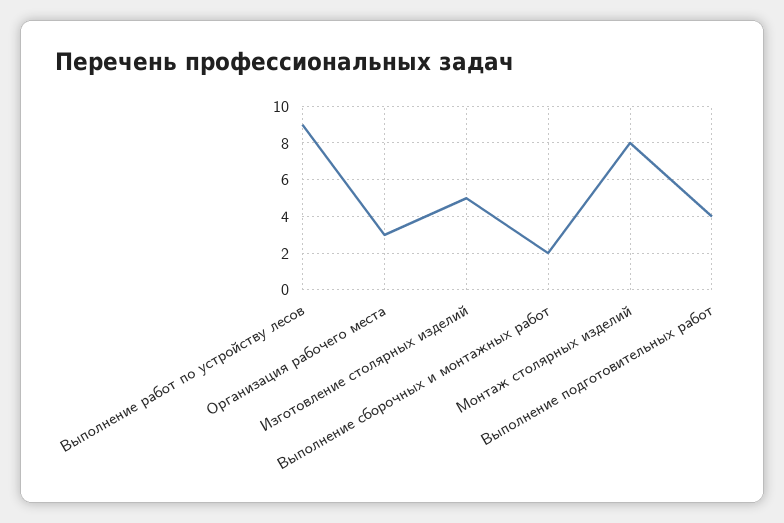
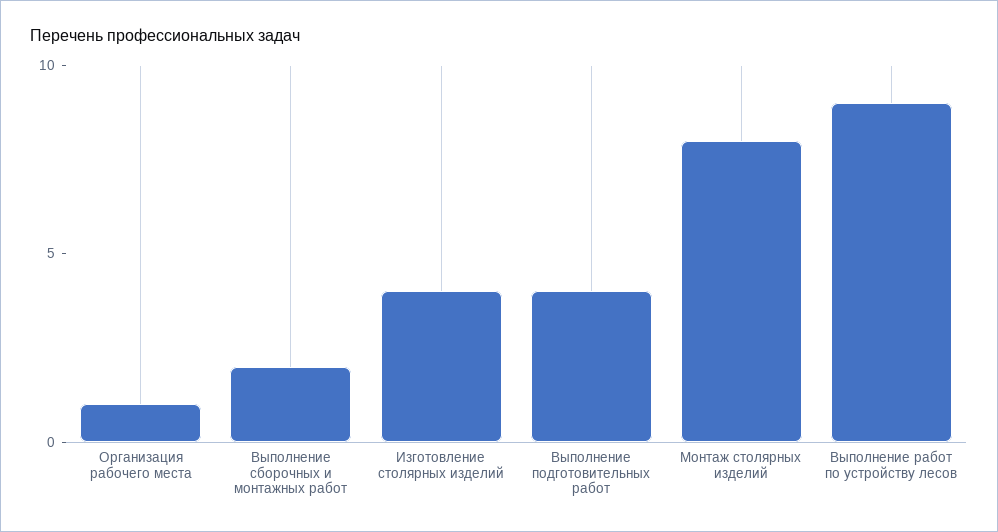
  {
    "Выполнение работ по устройству лесов": 9,
-   "Организация рабочего места": 3,
+   "Организация рабочего места": 1,
-   "Изготовление столярных изделий": 5,
+   "Изготовление столярных изделий": 4,
    "Выполнение сборочных и монтажных работ": 2,
    "Монтаж столярных изделий": 8,
    "Выполнение подготовительных работ": 4
  }

